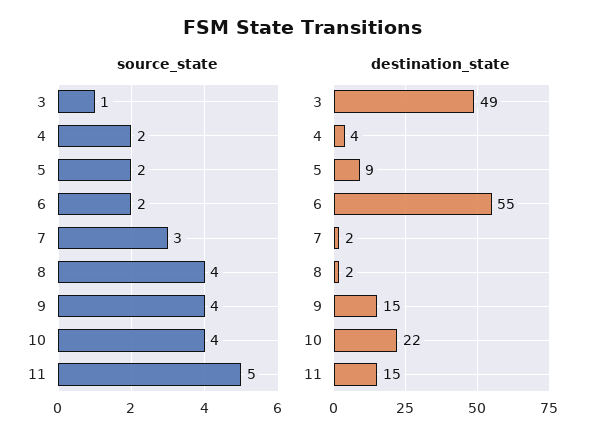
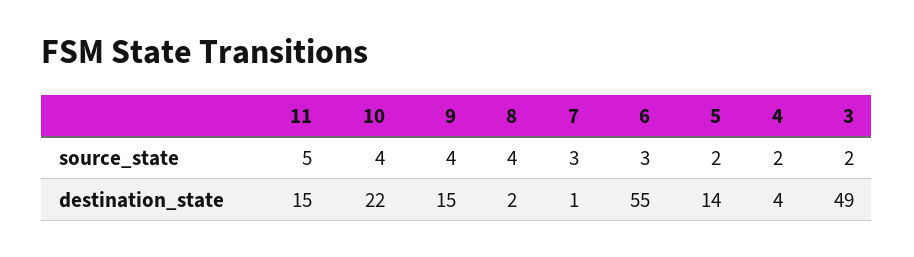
  {
    "source_state": {
-     "3": 1,
+     "3": 2,
      "4": 2,
      "5": 2,
-     "6": 2,
+     "6": 3,
      "7": 3,
      "8": 4,
      "9": 4,
      "10": 4,
      "11": 5
    },
    "destination_state": {
      "3": 49,
      "4": 4,
-     "5": 9,
+     "5": 14,
      "6": 55,
-     "7": 2,
+     "7": 1,
      "8": 2,
      "9": 15,
      "10": 22,
      "11": 15
    }
  }

